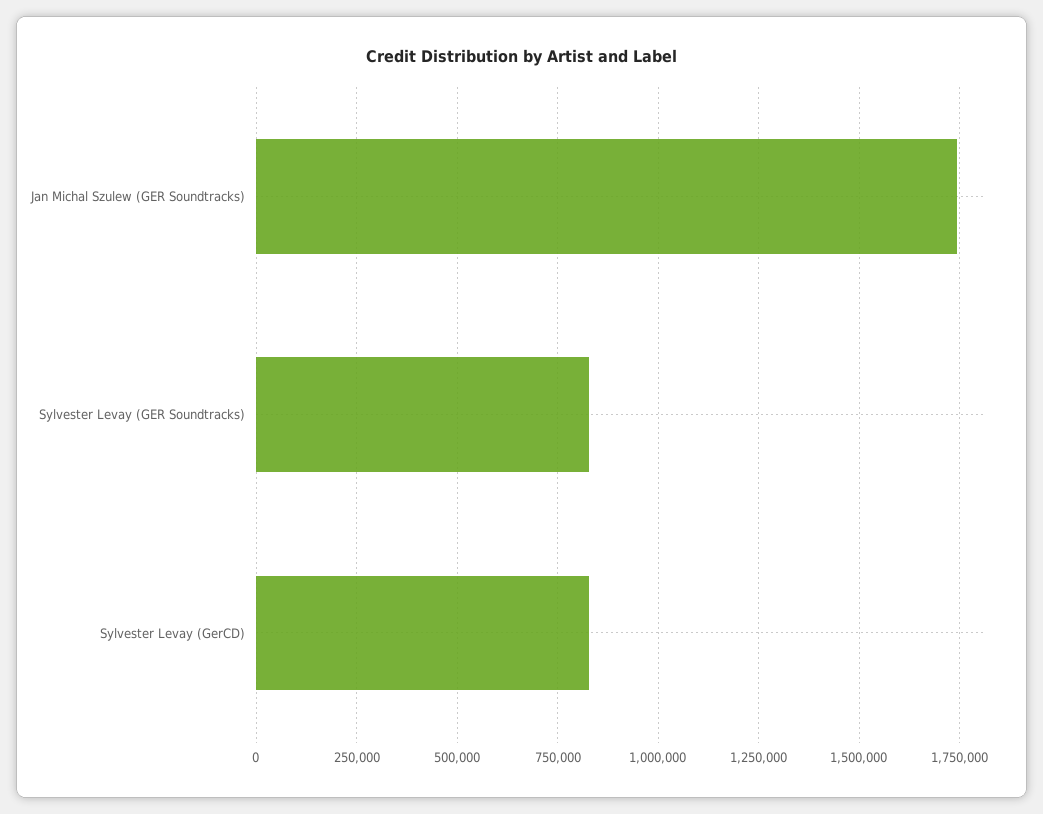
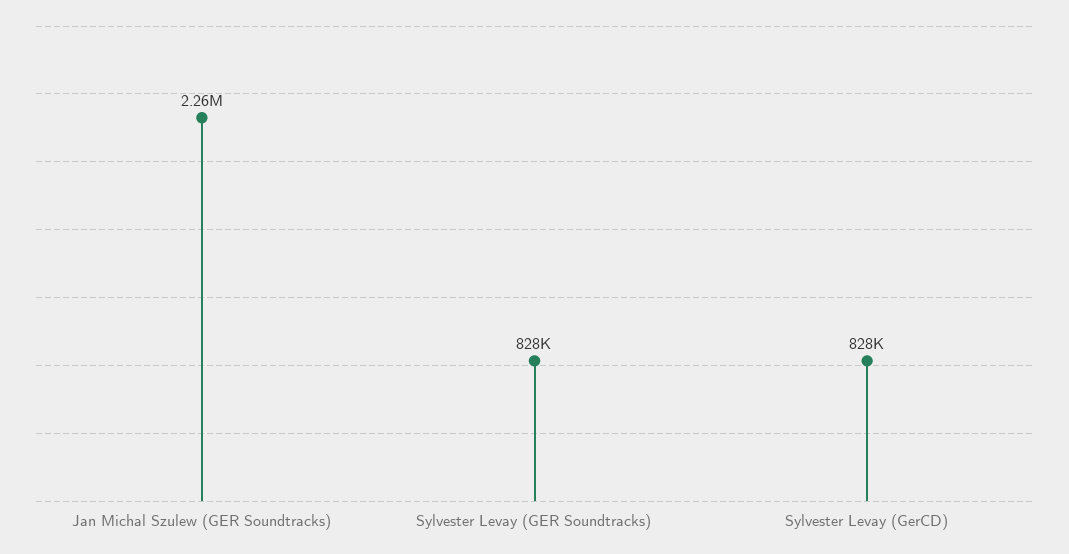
  {
-   "Jan Michal Szulew (GER Soundtracks)": 1750000,
+   "Jan Michal Szulew (GER Soundtracks)": 2260000,
    "Sylvester Levay (GER Soundtracks)": 828000,
    "Sylvester Levay (GerCD)": 828000
  }

